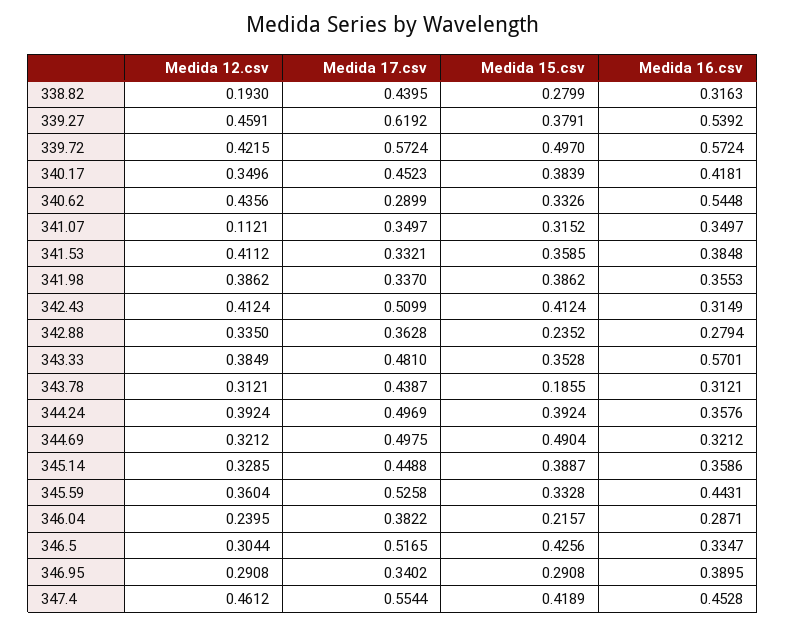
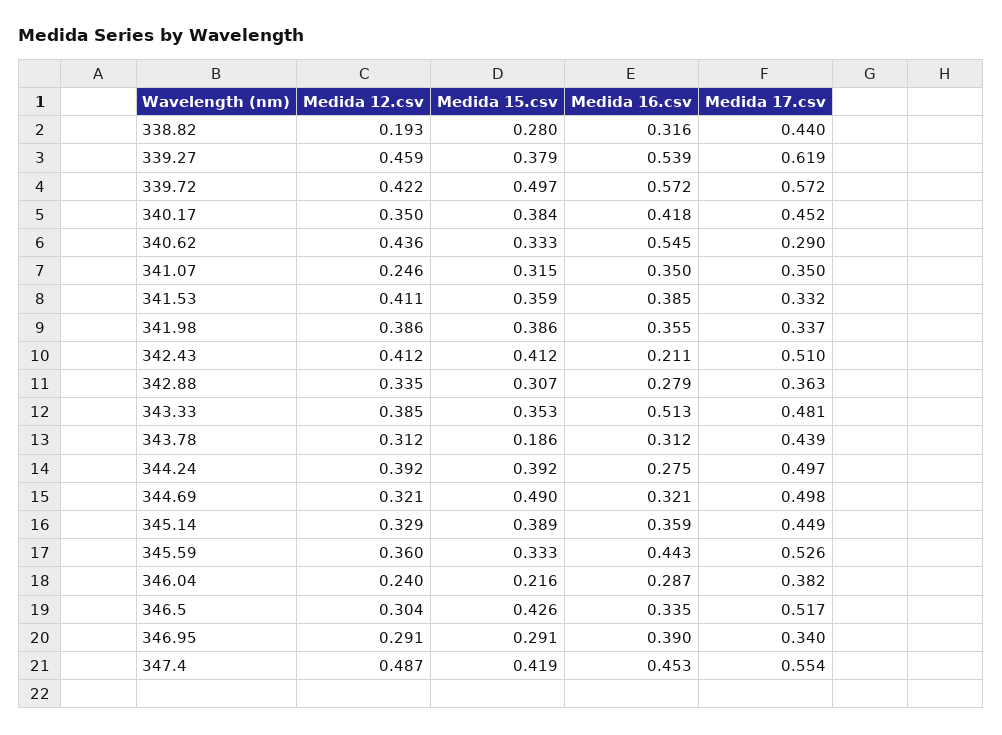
  {
    "Medida 12.csv": {
      "338.82": 0.193,
      "339.27": 0.4591,
      "339.72": 0.4215,
      "340.17": 0.3496,
      "340.62": 0.4356,
-     "341.07": 0.1121,
+     "341.07": 0.246,
      "341.53": 0.4112,
      "341.98": 0.3862,
      "342.43": 0.4124,
      "342.88": 0.335,
      "343.33": 0.3849,
      "343.78": 0.3121,
      "344.24": 0.3924,
      "344.69": 0.3212,
      "345.14": 0.3285,
      "345.59": 0.3604,
      "346.04": 0.2395,
      "346.5": 0.3044,
      "346.95": 0.2908,
-     "347.4": 0.4612
+     "347.4": 0.487
    },
    "Medida 17.csv": {
      "338.82": 0.4395,
      "339.27": 0.6192,
      "339.72": 0.5724,
      "340.17": 0.4523,
      "340.62": 0.2899,
      "341.07": 0.3497,
      "341.53": 0.3321,
      "341.98": 0.337,
      "342.43": 0.5099,
      "342.88": 0.3628,
      "343.33": 0.481,
      "343.78": 0.4387,
      "344.24": 0.4969,
      "344.69": 0.4975,
      "345.14": 0.4488,
      "345.59": 0.5258,
      "346.04": 0.3822,
      "346.5": 0.5165,
      "346.95": 0.3402,
      "347.4": 0.5544
    },
    "Medida 15.csv": {
      "338.82": 0.2799,
      "339.27": 0.3791,
      "339.72": 0.497,
      "340.17": 0.3839,
      "340.62": 0.3326,
      "341.07": 0.3152,
      "341.53": 0.3585,
      "341.98": 0.3862,
      "342.43": 0.4124,
-     "342.88": 0.2352,
+     "342.88": 0.307,
      "343.33": 0.3528,
      "343.78": 0.1855,
      "344.24": 0.3924,
      "344.69": 0.4904,
      "345.14": 0.3887,
      "345.59": 0.3328,
      "346.04": 0.2157,
      "346.5": 0.4256,
      "346.95": 0.2908,
      "347.4": 0.4189
    },
    "Medida 16.csv": {
      "338.82": 0.3163,
      "339.27": 0.5392,
      "339.72": 0.5724,
      "340.17": 0.4181,
      "340.62": 0.5448,
      "341.07": 0.3497,
      "341.53": 0.3848,
      "341.98": 0.3553,
-     "342.43": 0.3149,
+     "342.43": 0.211,
      "342.88": 0.2794,
-     "343.33": 0.5701,
+     "343.33": 0.513,
      "343.78": 0.3121,
-     "344.24": 0.3576,
+     "344.24": 0.275,
      "344.69": 0.3212,
      "345.14": 0.3586,
      "345.59": 0.4431,
      "346.04": 0.2871,
      "346.5": 0.3347,
      "346.95": 0.3895,
      "347.4": 0.4528
    }
  }

